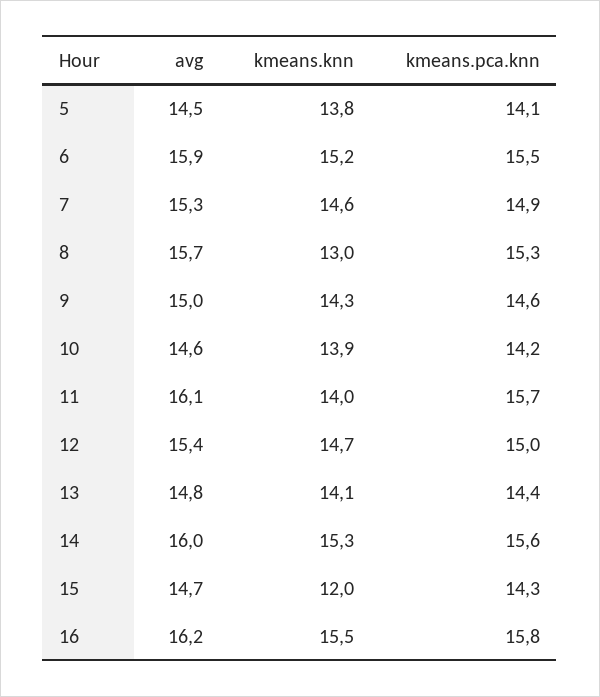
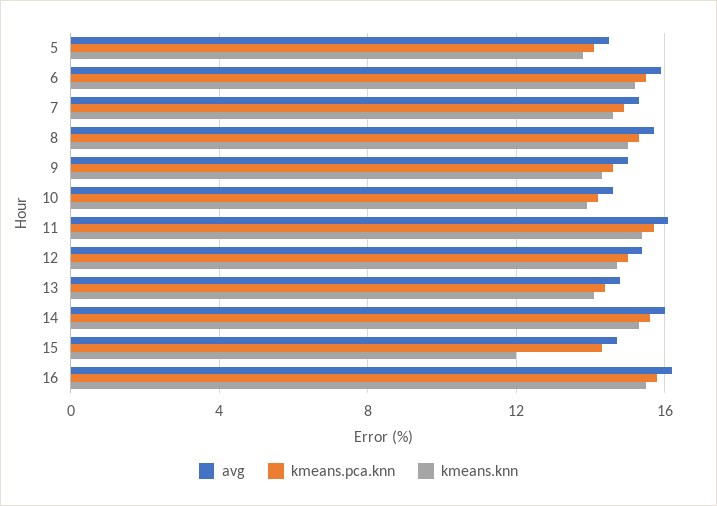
  {
    "avg": {
      "5": 14.5,
      "6": 15.9,
      "7": 15.3,
      "8": 15.7,
      "9": 15,
      "10": 14.6,
      "11": 16.1,
      "12": 15.4,
      "13": 14.8,
      "14": 16,
      "15": 14.7,
      "16": 16.2
    },
    "kmeans.knn": {
      "5": 13.8,
      "6": 15.2,
      "7": 14.6,
-     "8": 13,
+     "8": 15,
      "9": 14.3,
      "10": 13.9,
-     "11": 14,
+     "11": 15.5,
      "12": 14.7,
      "13": 14.1,
      "14": 15.3,
      "15": 12,
      "16": 15.5
    },
    "kmeans.pca.knn": {
      "5": 14.1,
      "6": 15.5,
      "7": 14.9,
      "8": 15.3,
      "9": 14.6,
      "10": 14.2,
      "11": 15.7,
      "12": 15,
      "13": 14.4,
      "14": 15.6,
      "15": 14.3,
      "16": 15.8
    }
  }

